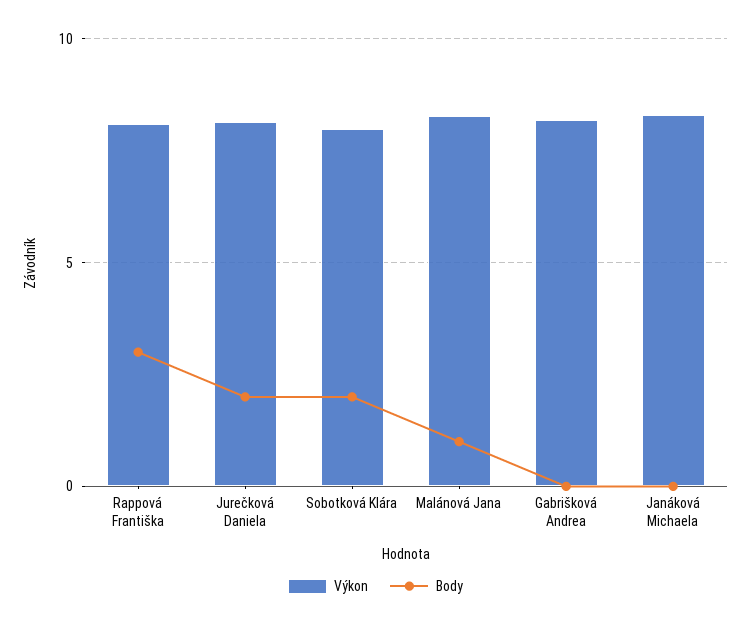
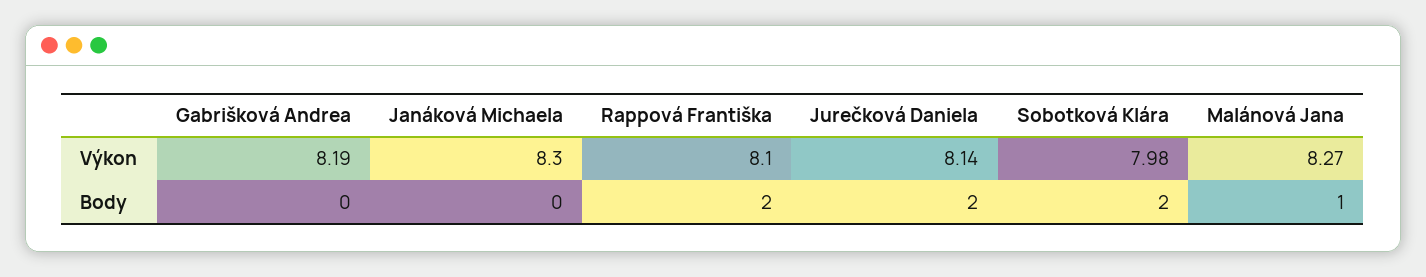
  {
    "Výkon": {
      "Rappová Františka": 8.1,
      "Jurečková Daniela": 8.14,
      "Sobotková Klára": 7.98,
      "Malánová Jana": 8.27,
      "Gabrišková Andrea": 8.19,
      "Janáková Michaela": 8.3
    },
    "Body": {
-     "Rappová Františka": 3,
+     "Rappová Františka": 2,
      "Jurečková Daniela": 2,
      "Sobotková Klára": 2,
      "Malánová Jana": 1,
      "Gabrišková Andrea": 0,
      "Janáková Michaela": 0
    }
  }

